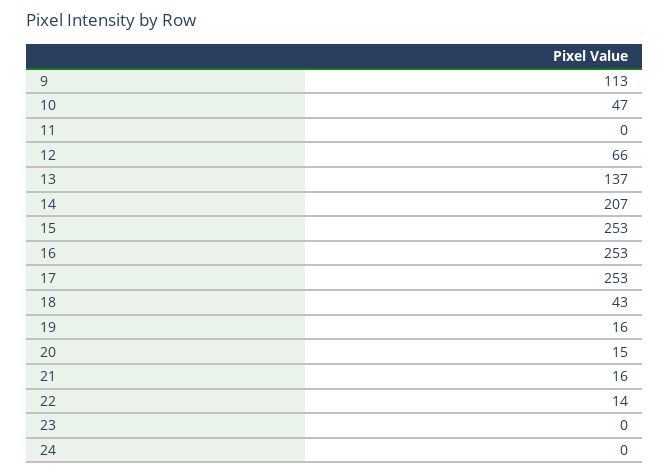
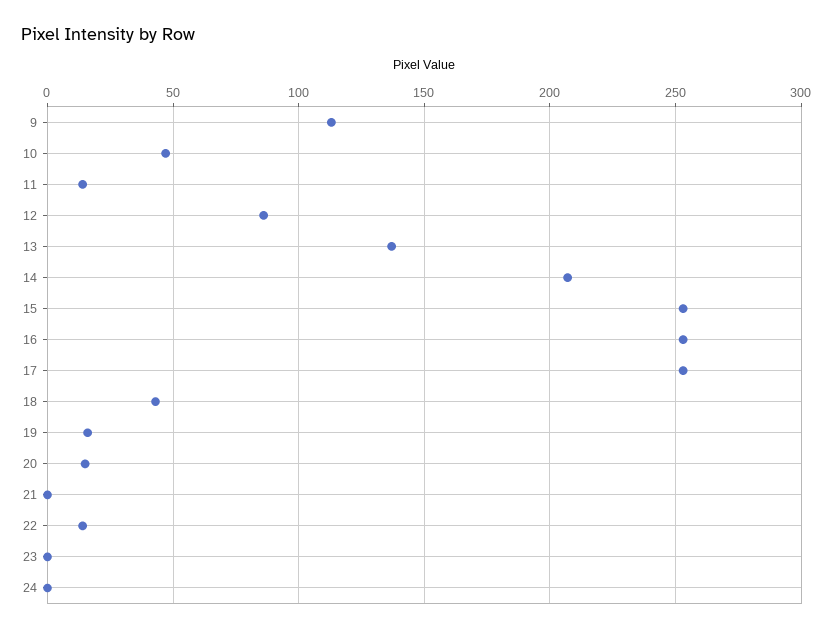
  {
    "9": 113,
    "10": 47,
-   "11": 0,
+   "11": 15,
-   "12": 66,
+   "12": 85,
    "13": 137,
    "14": 207,
    "15": 253,
    "16": 253,
    "17": 253,
    "18": 43,
    "19": 16,
    "20": 15,
-   "21": 16,
+   "21": 0,
    "22": 14,
    "23": 0,
    "24": 0
  }

